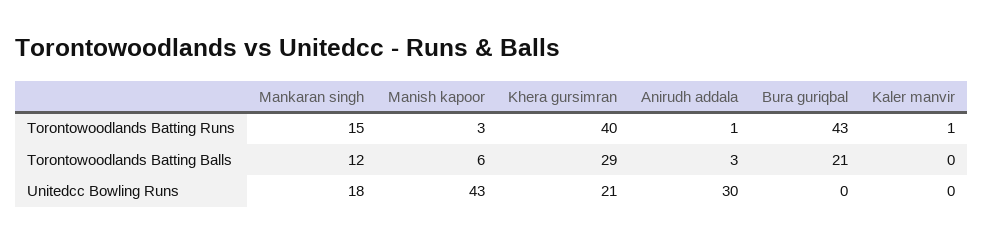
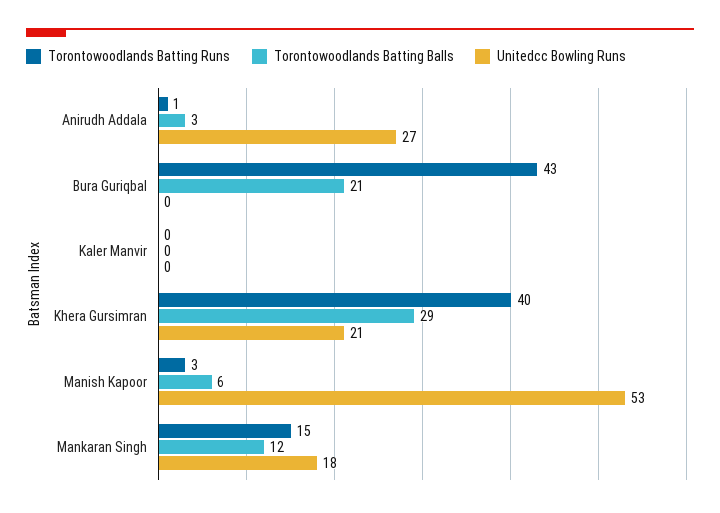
  {
    "Torontowoodlands Batting Runs": {
      "Mankaran singh": 15,
      "Manish kapoor": 3,
      "Khera gursimran": 40,
      "Anirudh addala": 1,
      "Bura guriqbal": 43,
-     "Kaler manvir": 1
+     "Kaler manvir": 0
    },
    "Torontowoodlands Batting Balls": {
      "Mankaran singh": 12,
      "Manish kapoor": 6,
      "Khera gursimran": 29,
      "Anirudh addala": 3,
      "Bura guriqbal": 21,
      "Kaler manvir": 0
    },
    "Unitedcc Bowling Runs": {
      "Mankaran singh": 18,
-     "Manish kapoor": 43,
+     "Manish kapoor": 53,
      "Khera gursimran": 21,
-     "Anirudh addala": 30,
+     "Anirudh addala": 27,
      "Bura guriqbal": 0,
      "Kaler manvir": 0
    }
  }

